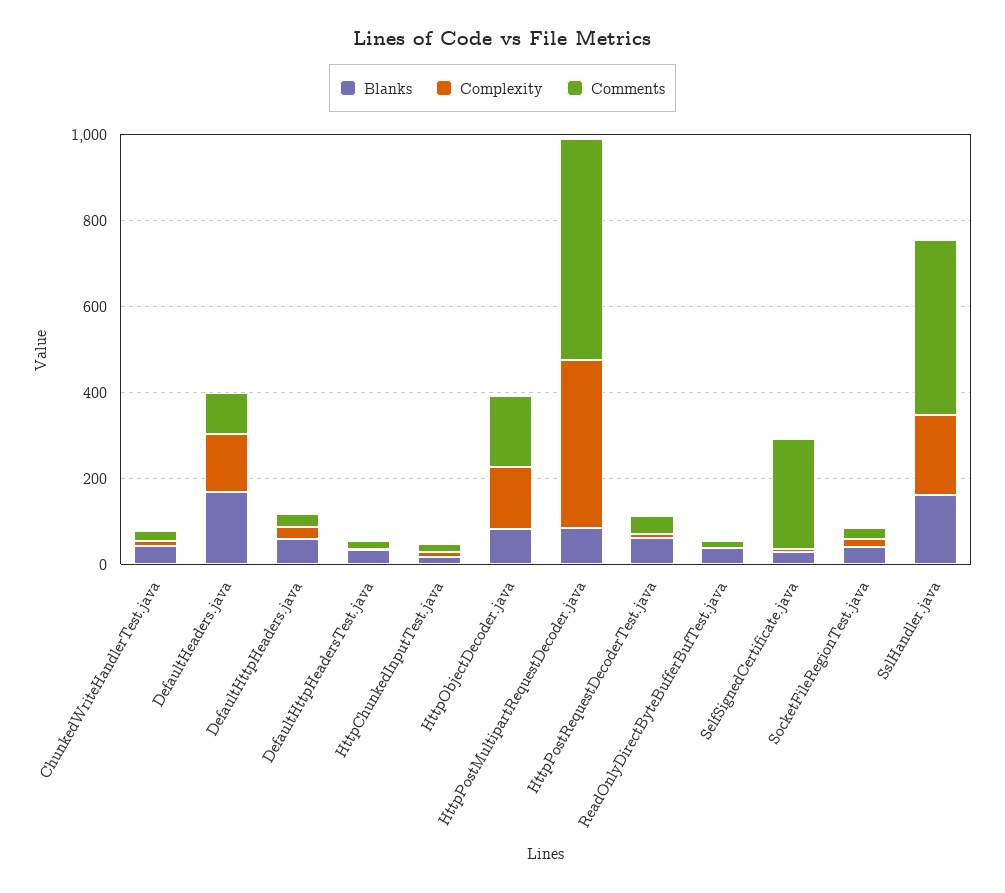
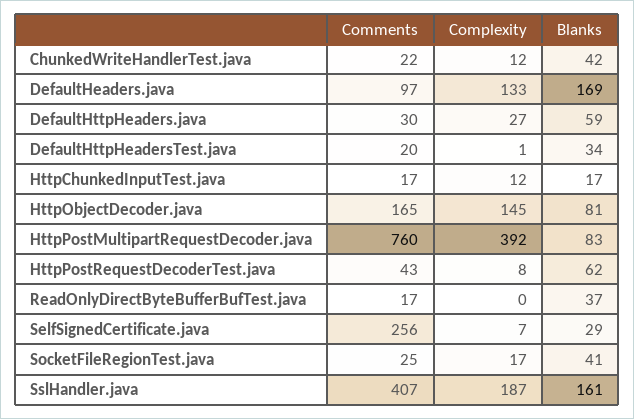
  {
    "Blanks": {
      "ChunkedWriteHandlerTest.java": 42,
      "DefaultHeaders.java": 169,
      "DefaultHttpHeaders.java": 59,
      "DefaultHttpHeadersTest.java": 34,
      "HttpChunkedInputTest.java": 17,
      "HttpObjectDecoder.java": 81,
      "HttpPostMultipartRequestDecoder.java": 83,
      "HttpPostRequestDecoderTest.java": 62,
      "ReadOnlyDirectByteBufferBufTest.java": 37,
      "SelfSignedCertificate.java": 29,
      "SocketFileRegionTest.java": 41,
      "SslHandler.java": 161
    },
    "Complexity": {
      "ChunkedWriteHandlerTest.java": 12,
      "DefaultHeaders.java": 133,
      "DefaultHttpHeaders.java": 27,
      "DefaultHttpHeadersTest.java": 1,
      "HttpChunkedInputTest.java": 12,
      "HttpObjectDecoder.java": 145,
      "HttpPostMultipartRequestDecoder.java": 392,
      "HttpPostRequestDecoderTest.java": 8,
      "ReadOnlyDirectByteBufferBufTest.java": 0,
      "SelfSignedCertificate.java": 7,
      "SocketFileRegionTest.java": 17,
      "SslHandler.java": 187
    },
    "Comments": {
      "ChunkedWriteHandlerTest.java": 22,
      "DefaultHeaders.java": 97,
      "DefaultHttpHeaders.java": 30,
      "DefaultHttpHeadersTest.java": 20,
      "HttpChunkedInputTest.java": 17,
      "HttpObjectDecoder.java": 165,
-     "HttpPostMultipartRequestDecoder.java": 500,
+     "HttpPostMultipartRequestDecoder.java": 760,
      "HttpPostRequestDecoderTest.java": 43,
      "ReadOnlyDirectByteBufferBufTest.java": 17,
      "SelfSignedCertificate.java": 256,
      "SocketFileRegionTest.java": 25,
      "SslHandler.java": 407
    }
  }

